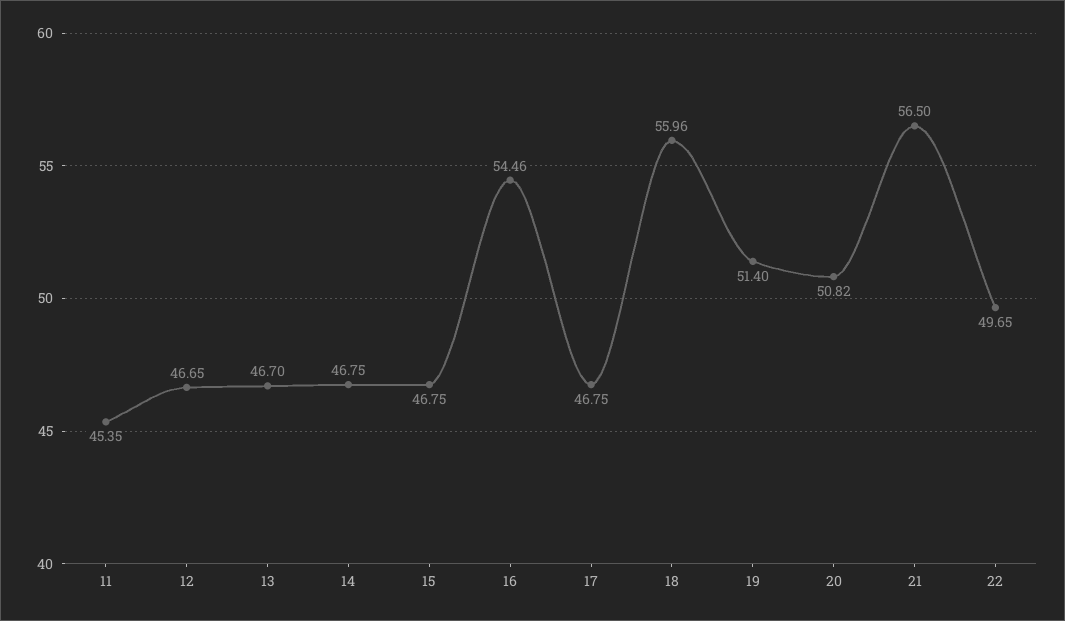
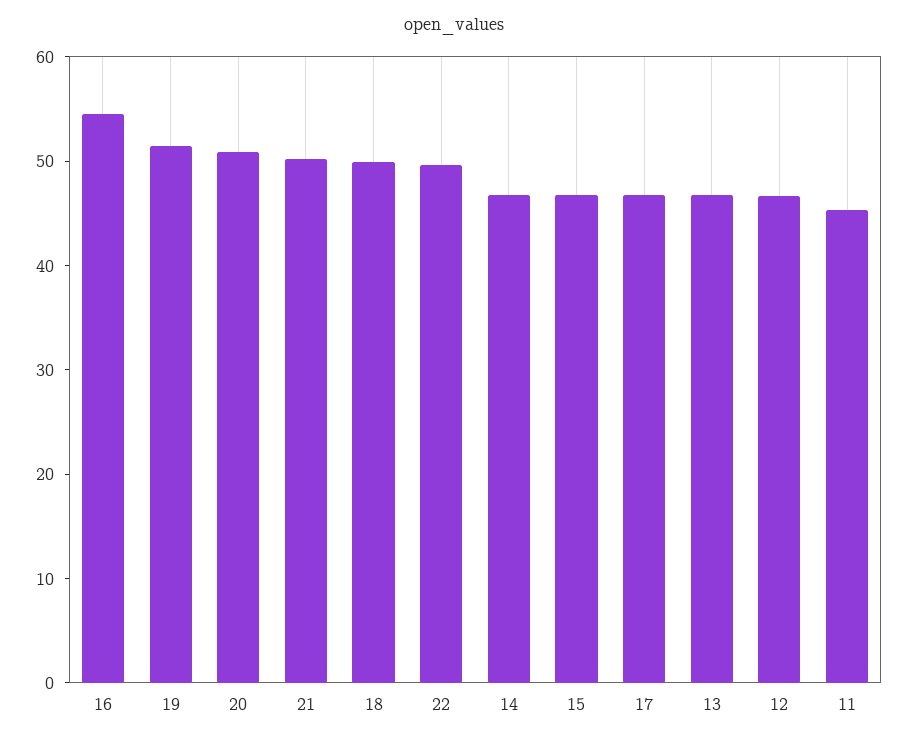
  {
    "11": 45.35,
    "12": 46.65,
    "13": 46.7,
    "14": 46.75,
    "15": 46.75,
    "16": 54.46,
    "17": 46.75,
-   "18": 55.96,
+   "18": 50,
    "19": 51.4,
    "20": 50.82,
-   "21": 56.5,
+   "21": 50,
    "22": 49.65
  }

